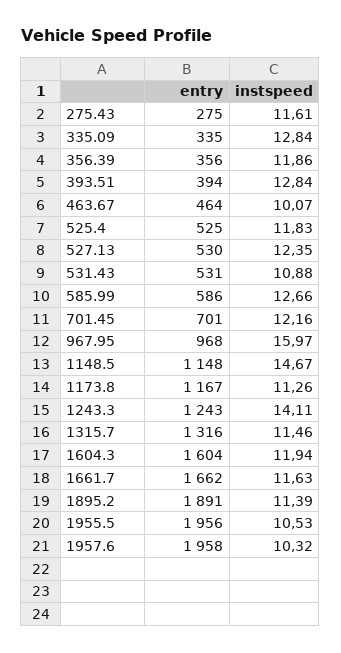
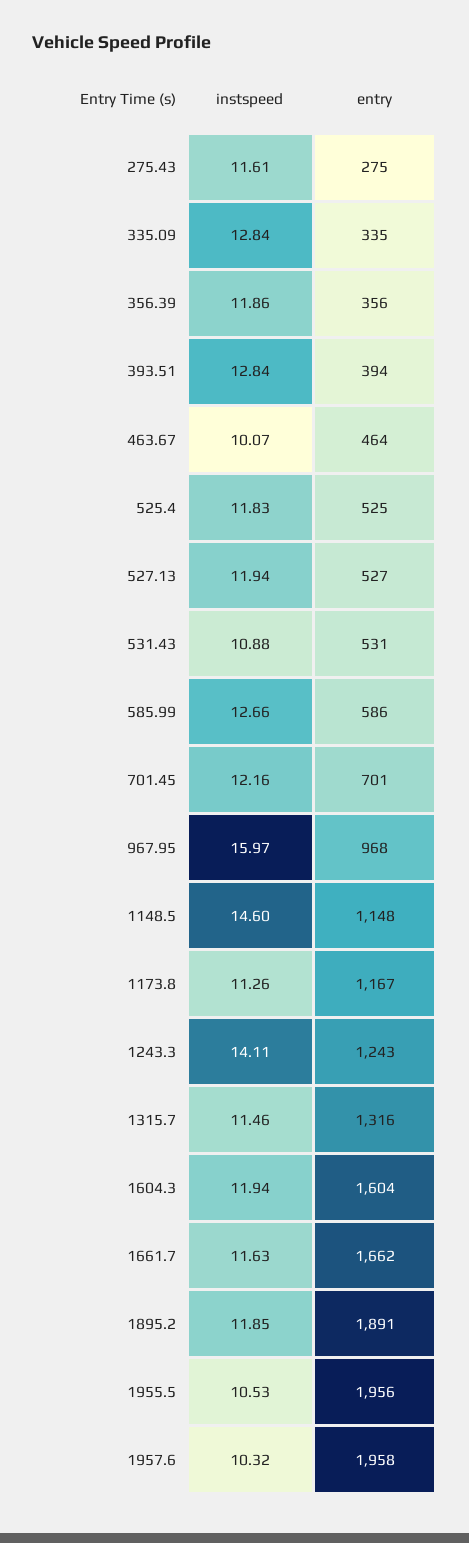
  {
    "entry": {
      "275.43": 275,
      "335.09": 335,
      "356.39": 356,
      "393.51": 394,
      "463.67": 464,
      "525.4": 525,
-     "527.13": 530,
+     "527.13": 527,
      "531.43": 531,
      "585.99": 586,
      "701.45": 701,
      "967.95": 968,
      "1148.5": 1148,
      "1173.8": 1167,
      "1243.3": 1243,
      "1315.7": 1316,
      "1604.3": 1604,
      "1661.7": 1662,
      "1895.2": 1891,
      "1955.5": 1956,
      "1957.6": 1958
    },
    "instspeed": {
      "275.43": 11.61,
      "335.09": 12.84,
      "356.39": 11.86,
      "393.51": 12.84,
      "463.67": 10.07,
      "525.4": 11.83,
-     "527.13": 12.35,
+     "527.13": 11.94,
      "531.43": 10.88,
      "585.99": 12.66,
      "701.45": 12.16,
      "967.95": 15.97,
-     "1148.5": 14.67,
+     "1148.5": 14.6,
      "1173.8": 11.26,
      "1243.3": 14.11,
      "1315.7": 11.46,
      "1604.3": 11.94,
      "1661.7": 11.63,
-     "1895.2": 11.39,
+     "1895.2": 11.85,
      "1955.5": 10.53,
      "1957.6": 10.32
    }
  }

